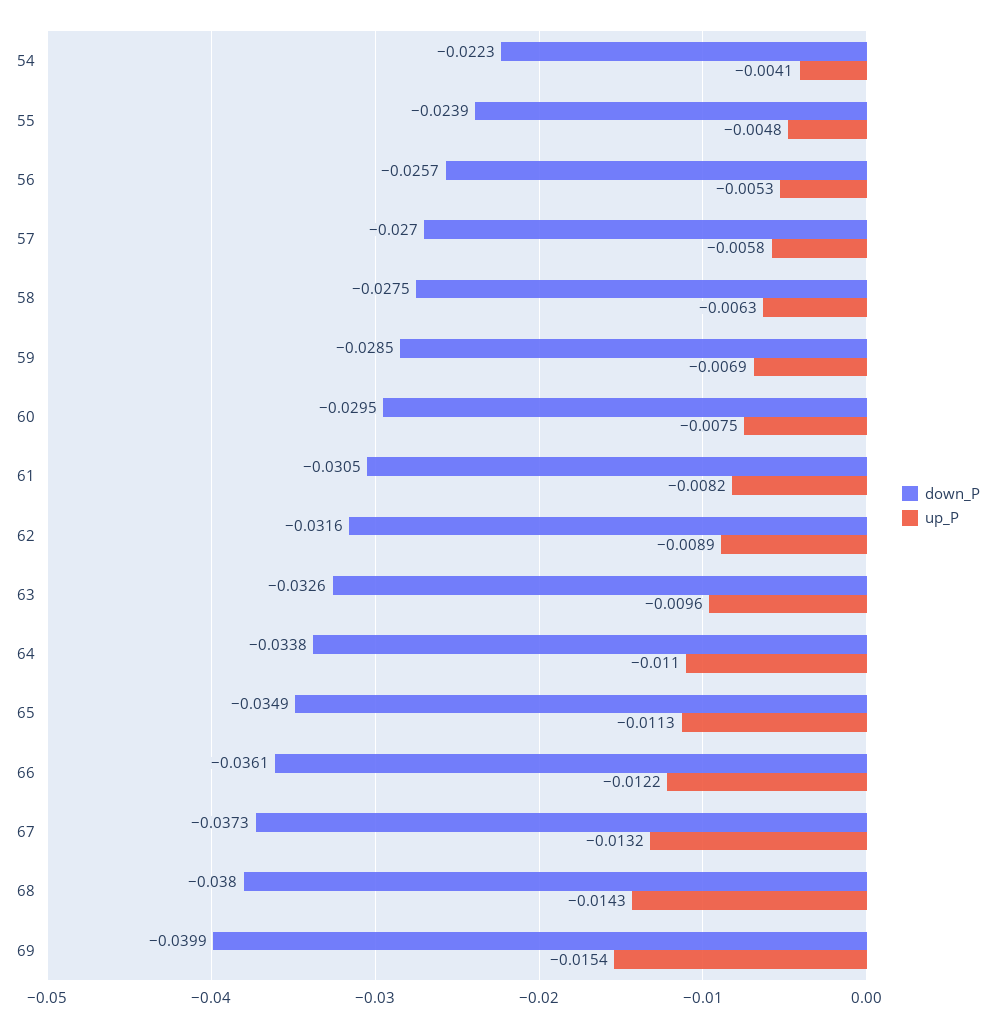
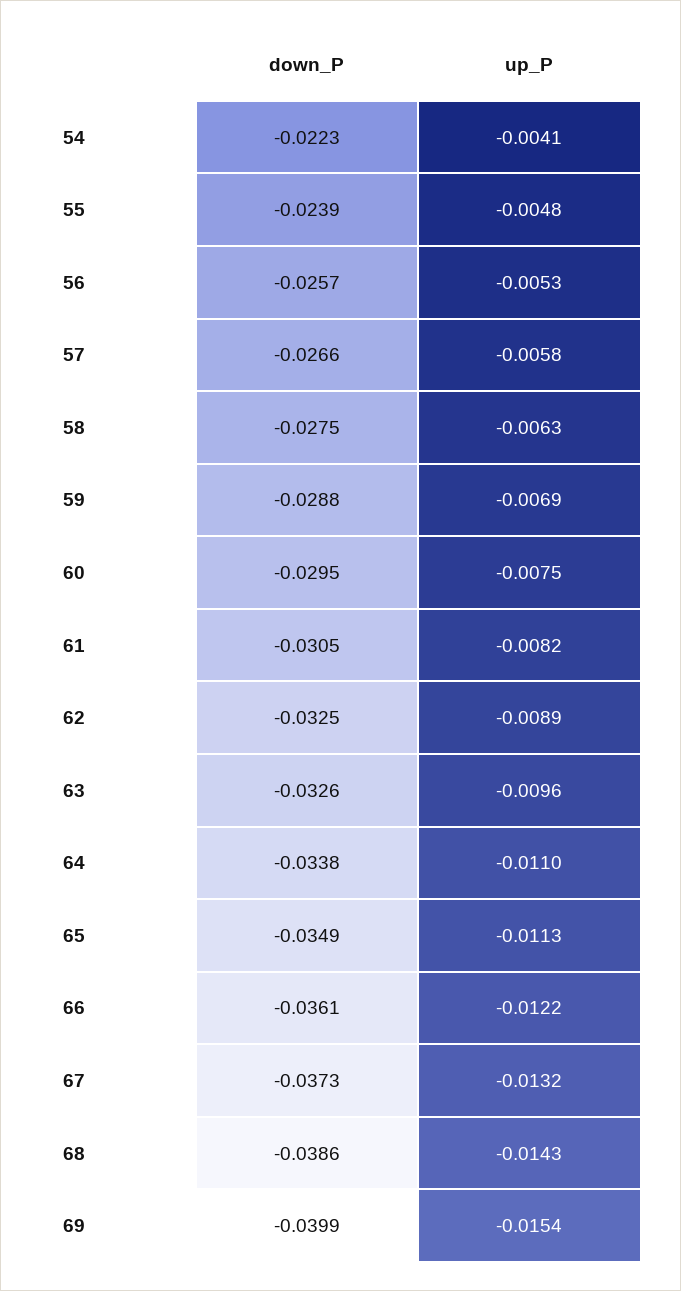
  {
    "down_P": {
      "54": -0.0223,
      "55": -0.0239,
      "56": -0.0257,
-     "57": -0.027,
+     "57": -0.0266,
      "58": -0.0275,
-     "59": -0.0285,
+     "59": -0.0288,
      "60": -0.0295,
      "61": -0.0305,
-     "62": -0.0316,
+     "62": -0.0325,
      "63": -0.0326,
      "64": -0.0338,
      "65": -0.0349,
      "66": -0.0361,
      "67": -0.0373,
-     "68": -0.038,
+     "68": -0.0386,
      "69": -0.0399
    },
    "up_P": {
      "54": -0.0041,
      "55": -0.0048,
      "56": -0.0053,
      "57": -0.0058,
      "58": -0.0063,
      "59": -0.0069,
      "60": -0.0075,
      "61": -0.0082,
      "62": -0.0089,
      "63": -0.0096,
      "64": -0.011,
      "65": -0.0113,
      "66": -0.0122,
      "67": -0.0132,
      "68": -0.0143,
      "69": -0.0154
    }
  }

